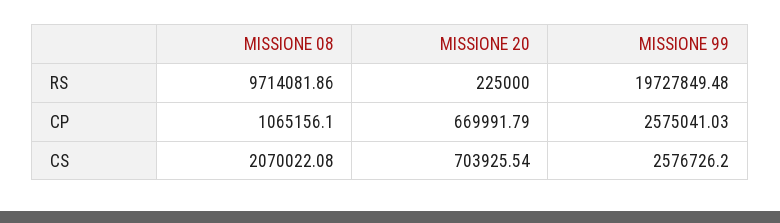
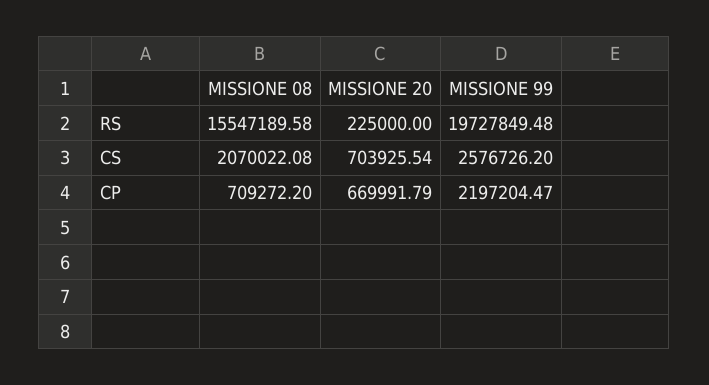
  {
    "MISSIONE 08": {
-     "RS": 9714081.86,
+     "RS": 15547189.58,
-     "CP": 1065156.1,
+     "CP": 709272.2,
      "CS": 2070022.08
    },
    "MISSIONE 20": {
      "RS": 225000,
      "CP": 669991.79,
      "CS": 703925.54
    },
    "MISSIONE 99": {
      "RS": 19727849.48,
-     "CP": 2575041.03,
+     "CP": 2197204.47,
      "CS": 2576726.2
    }
  }

